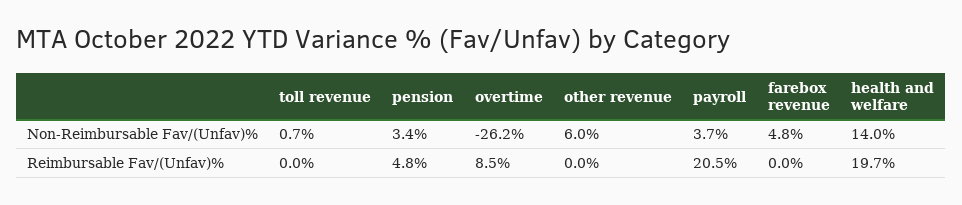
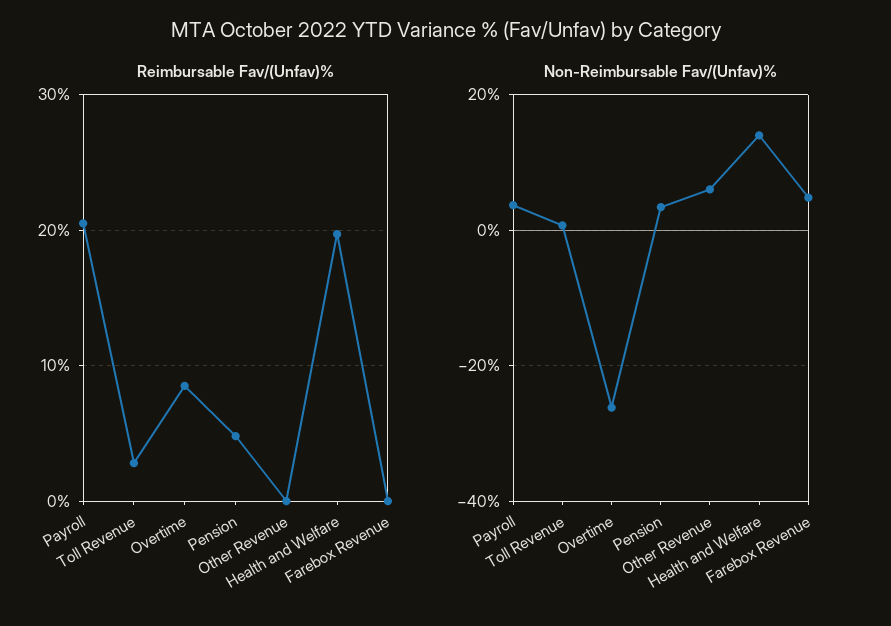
  {
    "Non-Reimbursable Fav/(Unfav)%": {
      "toll revenue": 0.7,
      "pension": 3.4,
      "overtime": -26.2,
      "other revenue": 6,
      "payroll": 3.7,
      "farebox revenue": 4.8,
      "health and welfare": 14
    },
    "Reimbursable Fav/(Unfav)%": {
-     "toll revenue": 0,
+     "toll revenue": 3,
      "pension": 4.8,
      "overtime": 8.5,
      "other revenue": 0,
      "payroll": 20.5,
      "farebox revenue": 0,
      "health and welfare": 19.7
    }
  }

